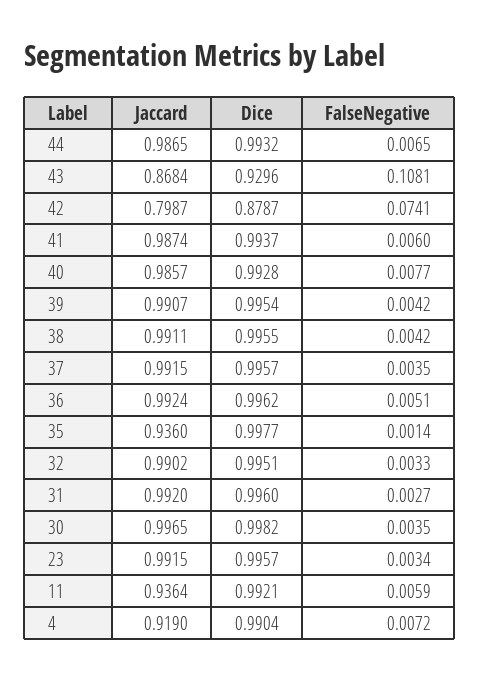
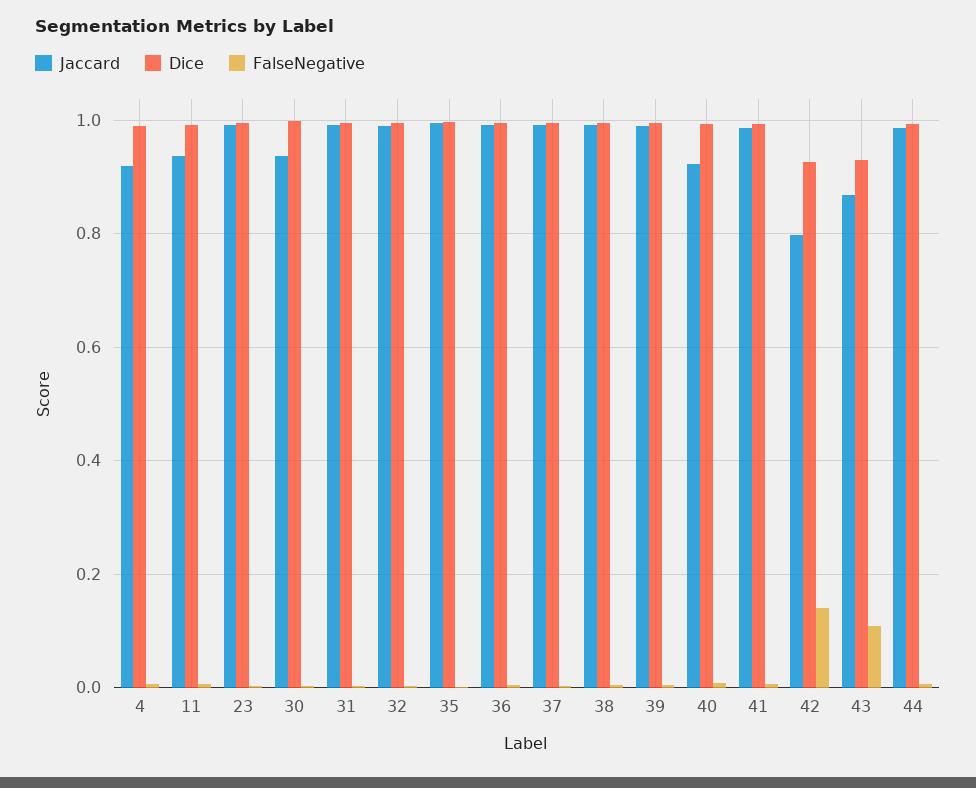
  {
    "Jaccard": {
      "44": 0.9865,
      "43": 0.8684,
      "42": 0.7987,
      "41": 0.9874,
-     "40": 0.9857,
+     "40": 0.92,
      "39": 0.9907,
      "38": 0.9911,
      "37": 0.9915,
      "36": 0.9924,
-     "35": 0.936,
+     "35": 1,
      "32": 0.9902,
      "31": 0.992,
-     "30": 0.9965,
+     "30": 0.94,
      "23": 0.9915,
      "11": 0.9364,
      "4": 0.919
    },
    "Dice": {
      "44": 0.9932,
      "43": 0.9296,
-     "42": 0.8787,
+     "42": 0.92,
      "41": 0.9937,
      "40": 0.9928,
      "39": 0.9954,
      "38": 0.9955,
      "37": 0.9957,
      "36": 0.9962,
      "35": 0.9977,
      "32": 0.9951,
      "31": 0.996,
      "30": 0.9982,
      "23": 0.9957,
      "11": 0.9921,
      "4": 0.9904
    },
    "FalseNegative": {
      "44": 0.0065,
      "43": 0.1081,
-     "42": 0.0741,
+     "42": 0.14,
      "41": 0.006,
      "40": 0.0077,
      "39": 0.0042,
      "38": 0.0042,
      "37": 0.0035,
      "36": 0.0051,
      "35": 0.0014,
      "32": 0.0033,
      "31": 0.0027,
      "30": 0.0035,
      "23": 0.0034,
      "11": 0.0059,
      "4": 0.0072
    }
  }

